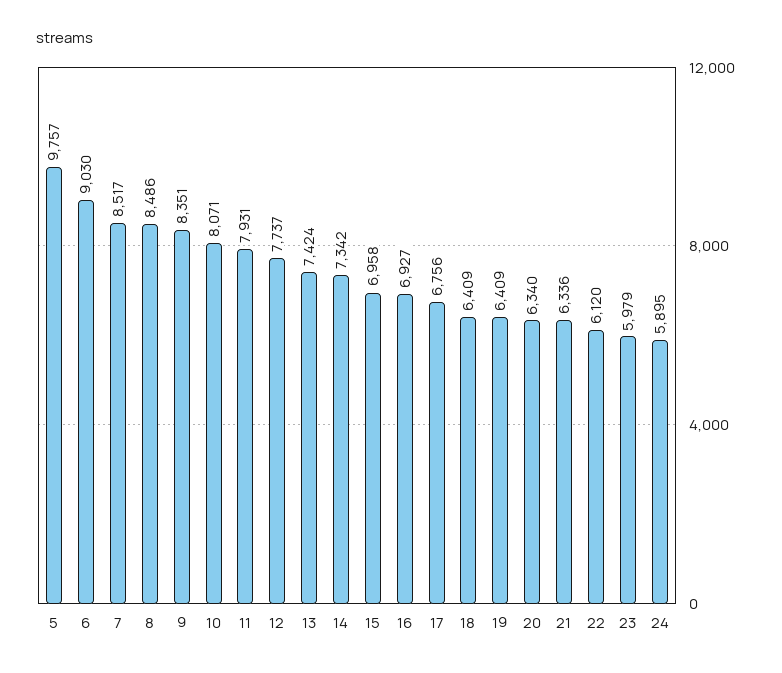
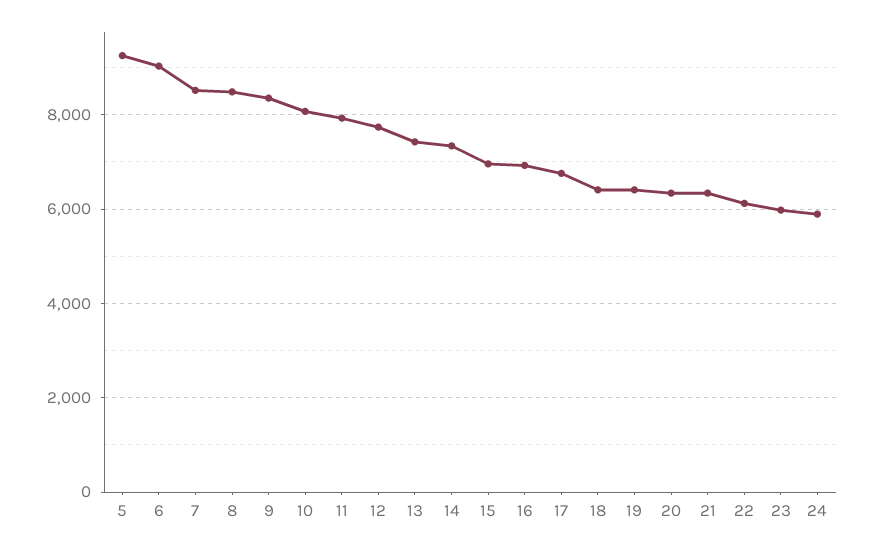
  {
-   "5": 9757,
+   "5": 9200,
    "6": 9030,
    "7": 8517,
    "8": 8486,
    "9": 8351,
    "10": 8071,
    "11": 7931,
    "12": 7737,
    "13": 7424,
    "14": 7342,
    "15": 6958,
    "16": 6927,
    "17": 6756,
    "18": 6409,
    "19": 6409,
    "20": 6340,
    "21": 6336,
    "22": 6120,
    "23": 5979,
    "24": 5895
  }

